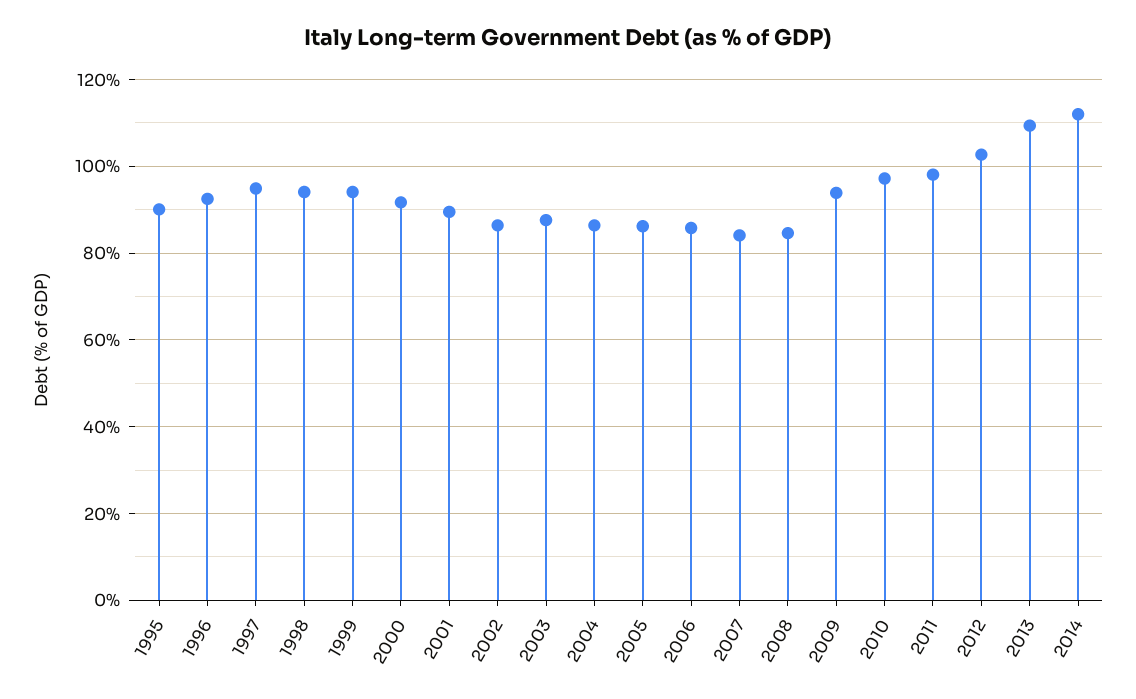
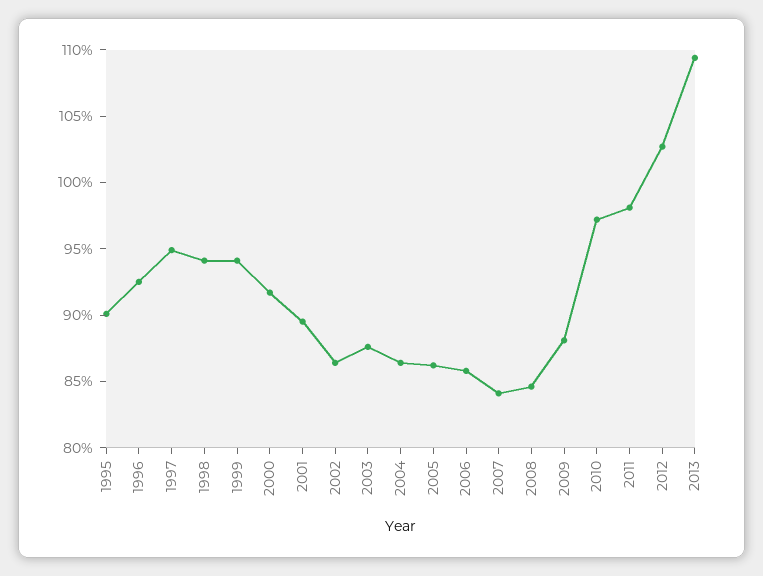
  {
    "1995": 90,
    "1996": 93,
    "1997": 95,
    "1998": 94,
    "1999": 94,
    "2000": 92,
    "2001": 90,
    "2002": 86,
    "2003": 88,
    "2004": 86,
    "2005": 86,
    "2006": 86,
    "2007": 84,
    "2008": 85,
-   "2009": 94,
+   "2009": 88,
    "2010": 97,
    "2011": 98,
    "2012": 103,
-   "2013": 109,
+   "2013": 109
-   "2014": 112
  }

